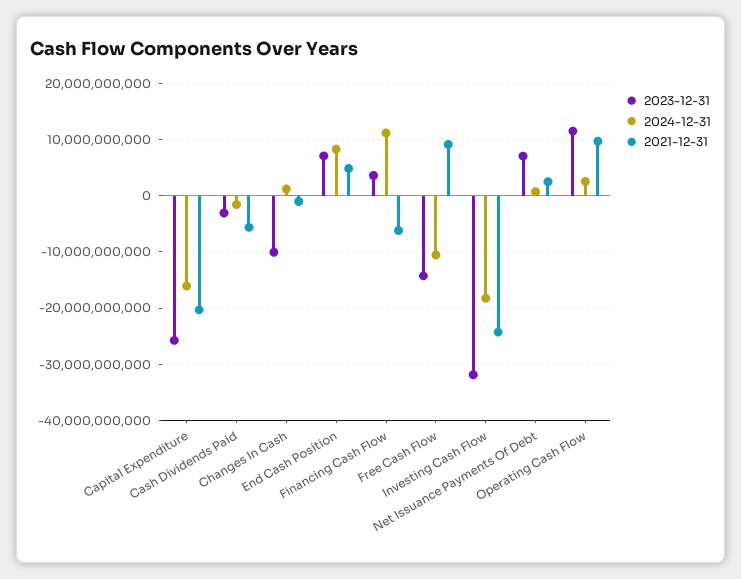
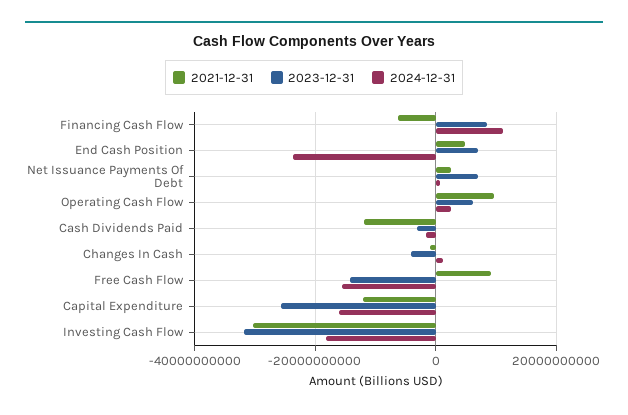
  {
    "2023-12-31": {
      "Capital Expenditure": -26000000000,
      "Cash Dividends Paid": -4000000000,
-     "Changes In Cash": -10000000000,
+     "Changes In Cash": -4000000000,
      "End Cash Position": 8000000000,
-     "Financing Cash Flow": 4000000000,
+     "Financing Cash Flow": 8000000000,
      "Free Cash Flow": -14000000000,
      "Investing Cash Flow": -32000000000,
      "Net Issuance Payments Of Debt": 8000000000,
-     "Operating Cash Flow": 12000000000
+     "Operating Cash Flow": 6000000000
    },
    "2024-12-31": {
      "Capital Expenditure": -16000000000,
      "Cash Dividends Paid": -2000000000,
      "Changes In Cash": 2000000000,
-     "End Cash Position": 8000000000,
+     "End Cash Position": -24000000000,
      "Financing Cash Flow": 12000000000,
-     "Free Cash Flow": -10000000000,
+     "Free Cash Flow": -16000000000,
      "Investing Cash Flow": -18000000000,
      "Net Issuance Payments Of Debt": 0,
      "Operating Cash Flow": 2000000000
    },
    "2021-12-31": {
-     "Capital Expenditure": -20000000000,
+     "Capital Expenditure": -12000000000,
-     "Cash Dividends Paid": -6000000000,
+     "Cash Dividends Paid": -12000000000,
      "Changes In Cash": -2000000000,
      "End Cash Position": 4000000000,
      "Financing Cash Flow": -6000000000,
      "Free Cash Flow": 10000000000,
-     "Investing Cash Flow": -24000000000,
+     "Investing Cash Flow": -30000000000,
      "Net Issuance Payments Of Debt": 2000000000,
      "Operating Cash Flow": 10000000000
    }
  }

